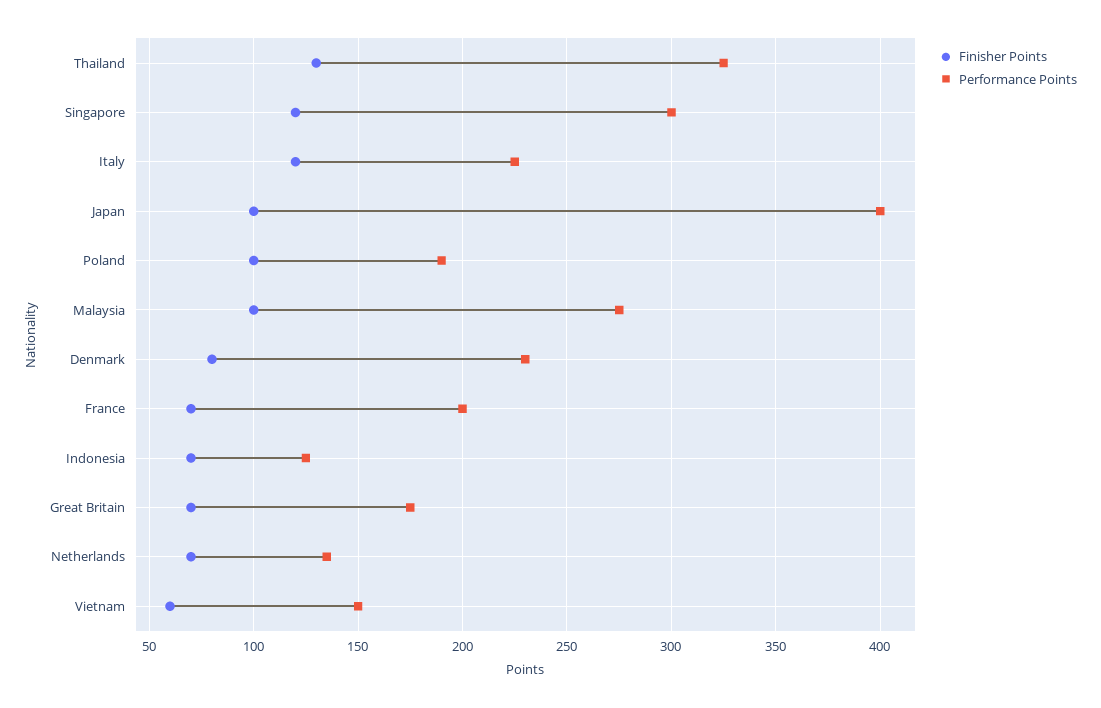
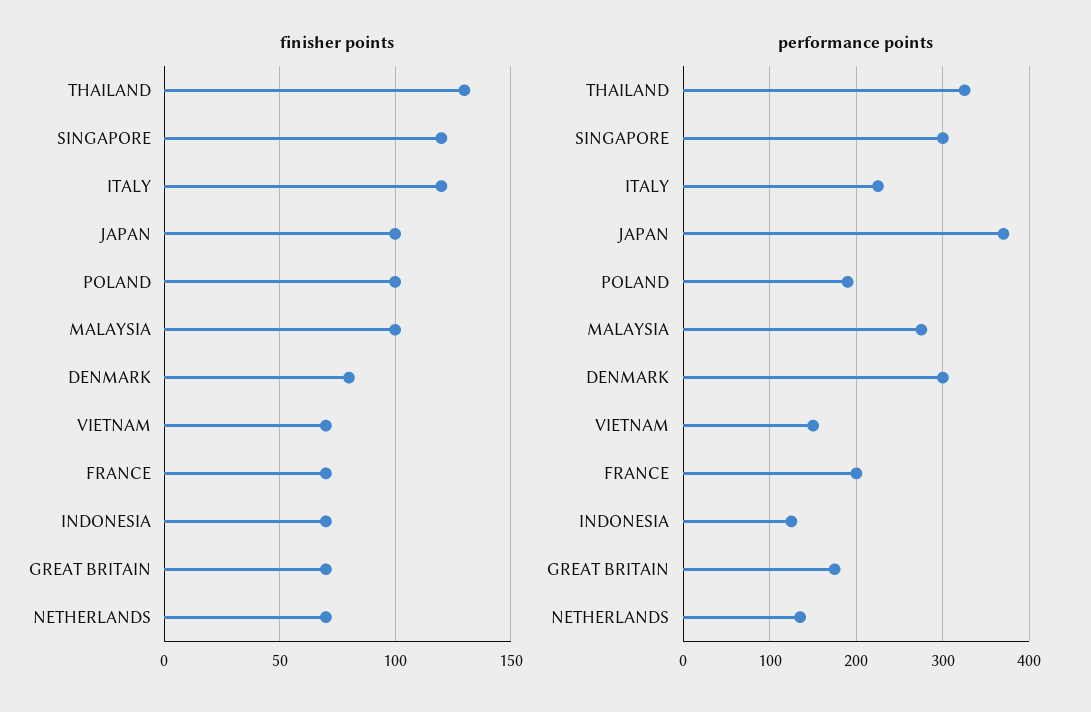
  {
    "Finisher Points": {
      "Thailand": 130,
      "Singapore": 120,
      "Italy": 120,
      "Japan": 100,
      "Poland": 100,
      "Malaysia": 100,
      "Denmark": 80,
      "France": 70,
      "Indonesia": 70,
      "Great Britain": 70,
      "Netherlands": 70,
-     "Vietnam": 60
+     "Vietnam": 70
    },
    "Performance Points": {
      "Thailand": 325,
      "Singapore": 300,
      "Italy": 225,
-     "Japan": 400,
+     "Japan": 370,
      "Poland": 190,
      "Malaysia": 275,
-     "Denmark": 230,
+     "Denmark": 300,
      "France": 200,
      "Indonesia": 125,
      "Great Britain": 175,
      "Netherlands": 135,
      "Vietnam": 150
    }
  }

